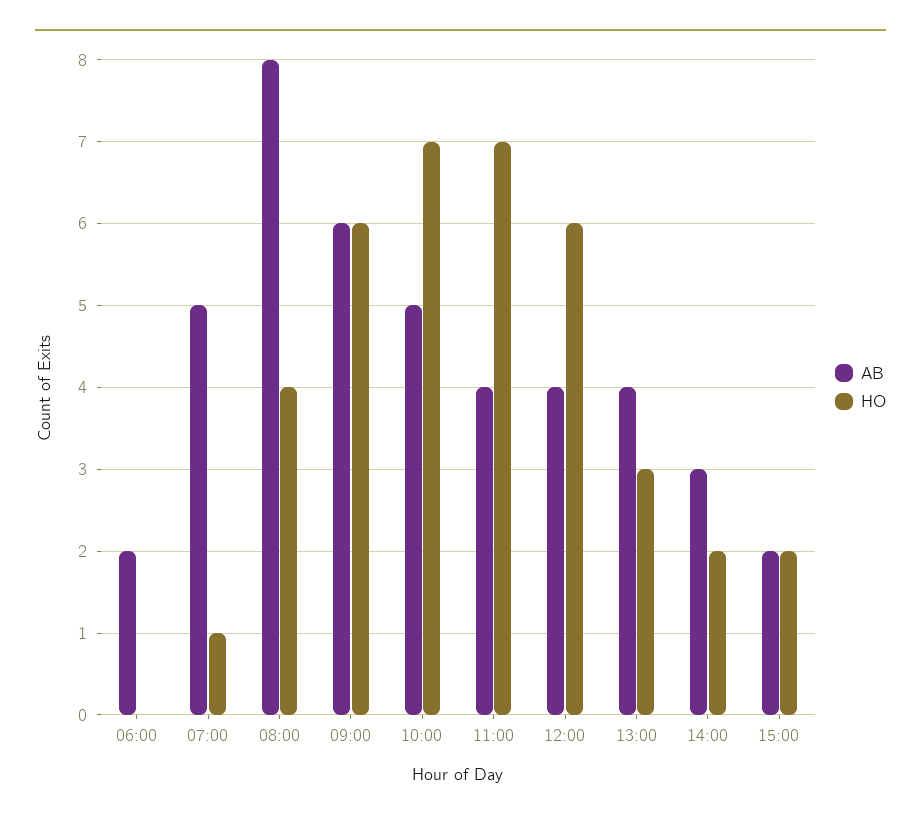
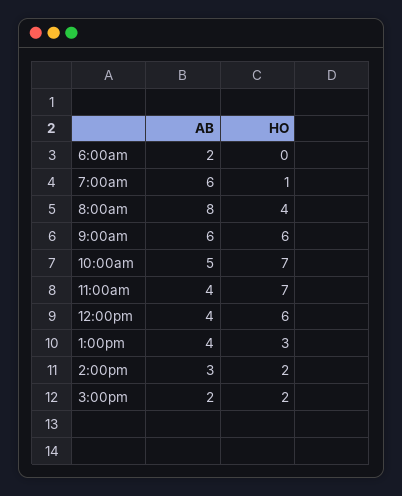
  {
    "AB": {
      "06:00": 2,
-     "07:00": 5,
+     "07:00": 6,
      "08:00": 8,
      "09:00": 6,
      "10:00": 5,
      "11:00": 4,
      "12:00": 4,
      "13:00": 4,
      "14:00": 3,
      "15:00": 2
    },
    "HO": {
      "06:00": 0,
      "07:00": 1,
      "08:00": 4,
      "09:00": 6,
      "10:00": 7,
      "11:00": 7,
      "12:00": 6,
      "13:00": 3,
      "14:00": 2,
      "15:00": 2
    }
  }

